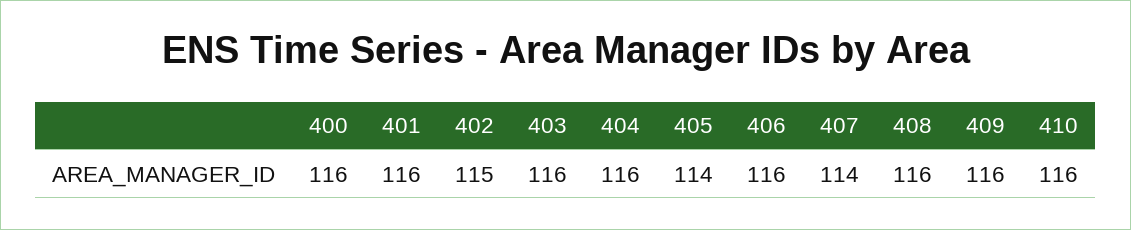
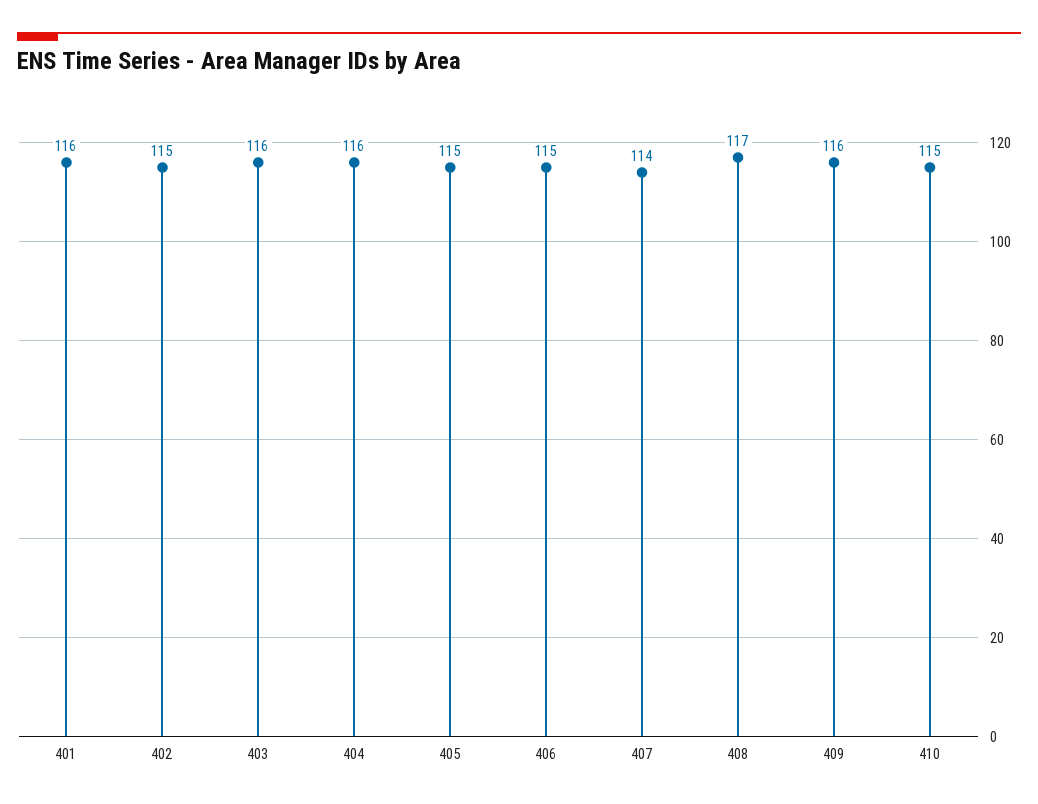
  {
-   "400": 116,
    "401": 116,
    "402": 115,
    "403": 116,
    "404": 116,
-   "405": 114,
+   "405": 115,
-   "406": 116,
+   "406": 115,
    "407": 114,
-   "408": 116,
+   "408": 117,
    "409": 116,
-   "410": 116
+   "410": 115
  }

